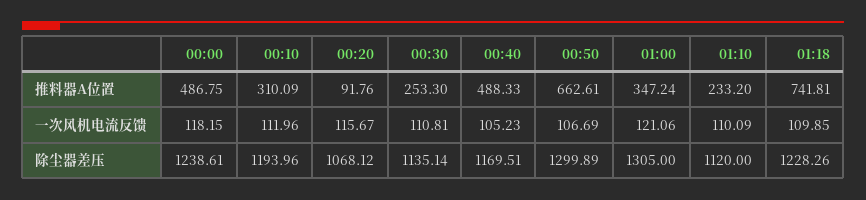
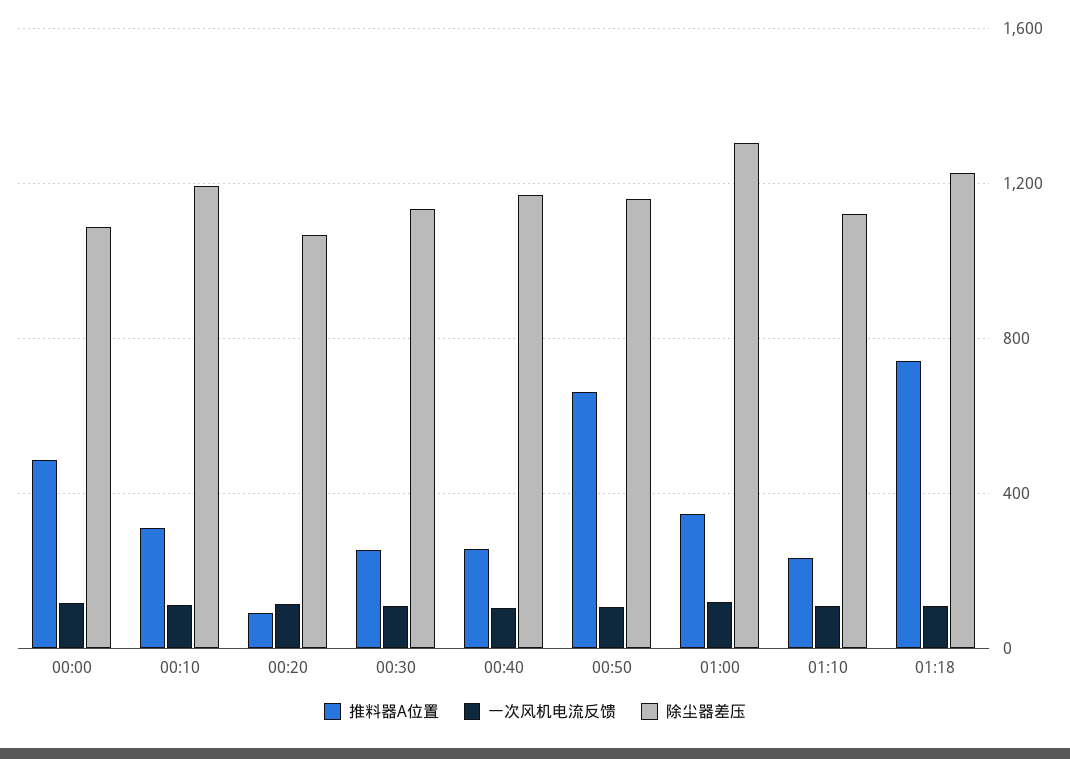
  {
    "推料器A位置": {
      "00:00": 486.75,
      "00:10": 310.09,
      "00:20": 91.76,
      "00:30": 253.3,
-     "00:40": 488.33,
+     "00:40": 250,
      "00:50": 662.61,
      "01:00": 347.24,
      "01:10": 233.2,
      "01:18": 741.81
    },
    "一次风机电流反馈": {
      "00:00": 118.15,
      "00:10": 111.96,
      "00:20": 115.67,
      "00:30": 110.81,
      "00:40": 105.23,
      "00:50": 106.69,
      "01:00": 121.06,
      "01:10": 110.09,
      "01:18": 109.85
    },
    "除尘器差压": {
-     "00:00": 1238.61,
+     "00:00": 1100,
      "00:10": 1193.96,
      "00:20": 1068.12,
      "00:30": 1135.14,
      "00:40": 1169.51,
-     "00:50": 1299.89,
+     "00:50": 1150,
      "01:00": 1305,
      "01:10": 1120,
      "01:18": 1228.26
    }
  }

